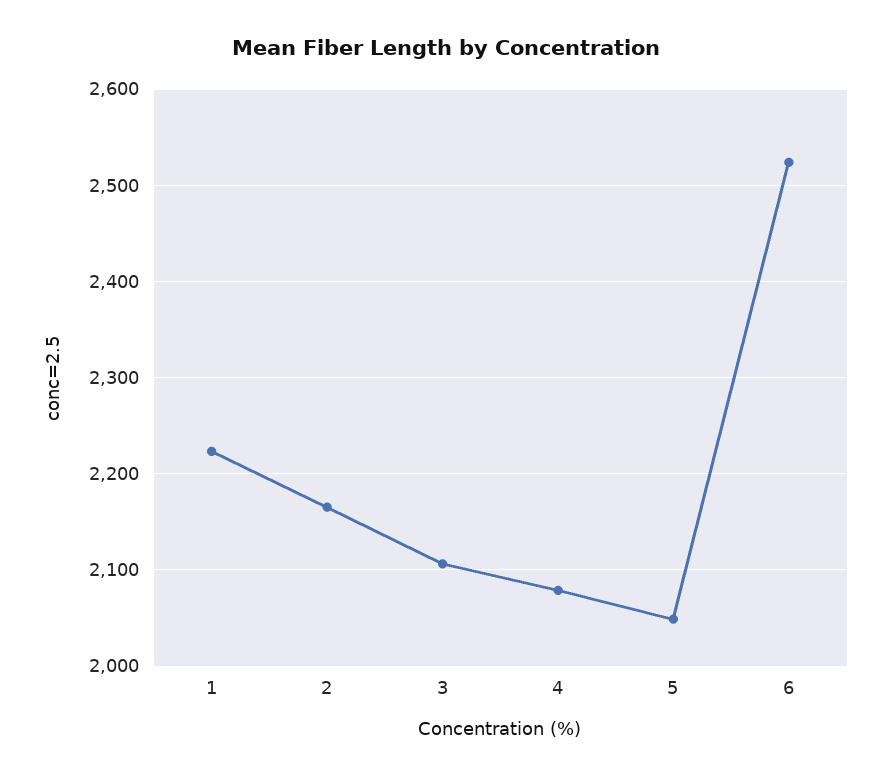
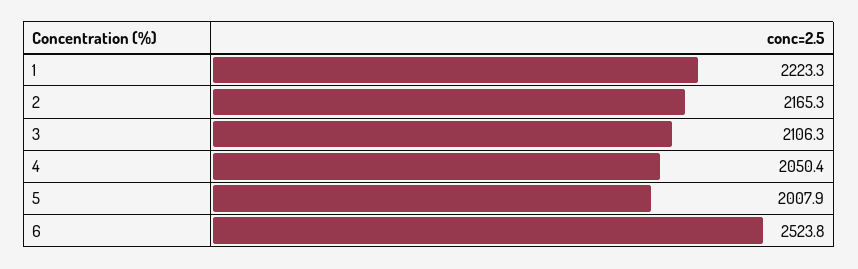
  {
    "1": 2223.3,
    "2": 2165.3,
    "3": 2106.3,
-   "4": 2080,
+   "4": 2050.4,
-   "5": 2050,
+   "5": 2007.9,
    "6": 2523.8
  }

